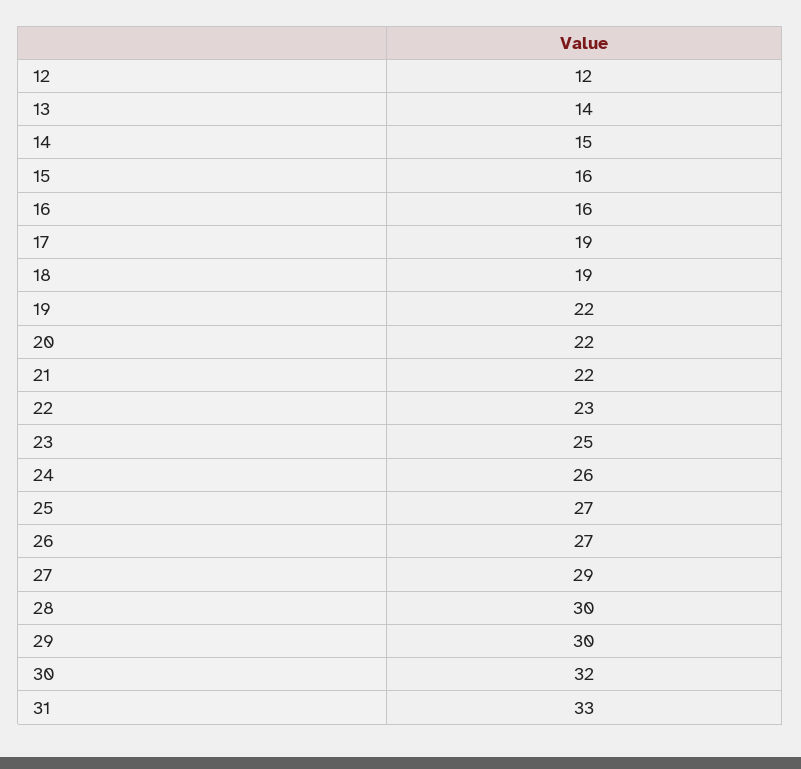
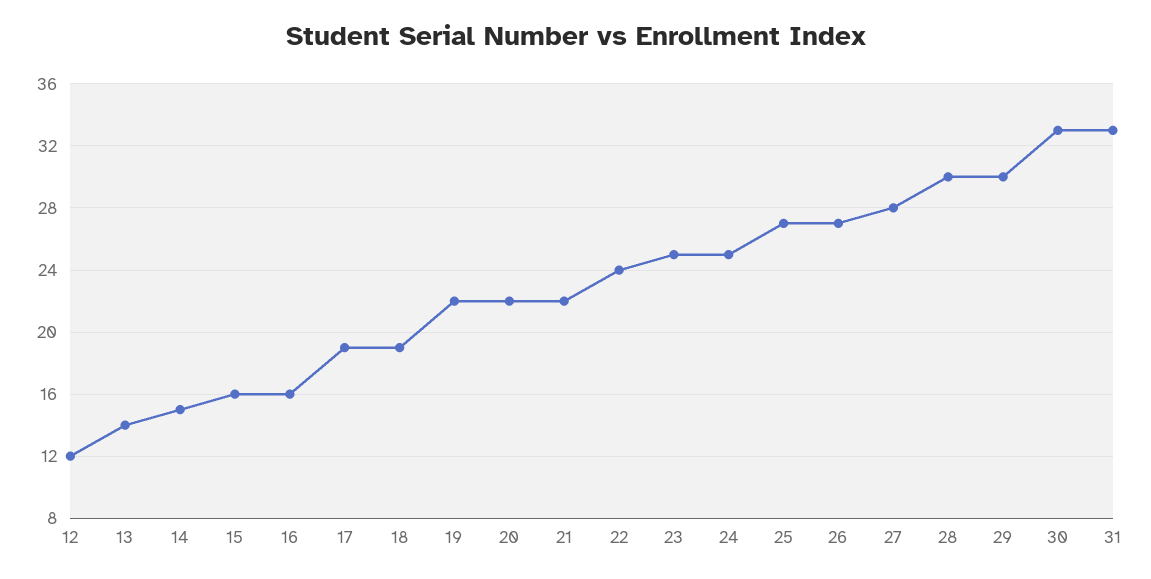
  {
    "12": 12,
    "13": 14,
    "14": 15,
    "15": 16,
    "16": 16,
    "17": 19,
    "18": 19,
    "19": 22,
    "20": 22,
    "21": 22,
-   "22": 23,
+   "22": 24,
    "23": 25,
-   "24": 26,
+   "24": 25,
    "25": 27,
    "26": 27,
-   "27": 29,
+   "27": 28,
    "28": 30,
    "29": 30,
-   "30": 32,
+   "30": 33,
    "31": 33
  }

